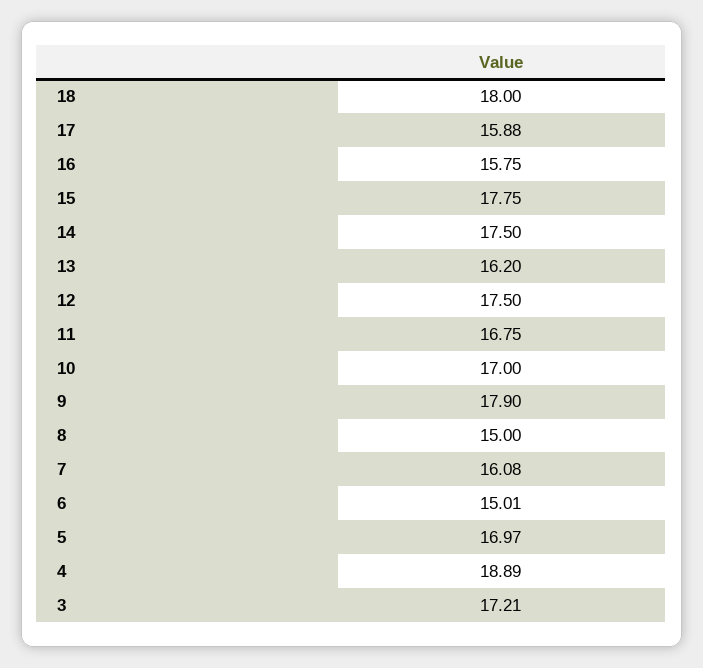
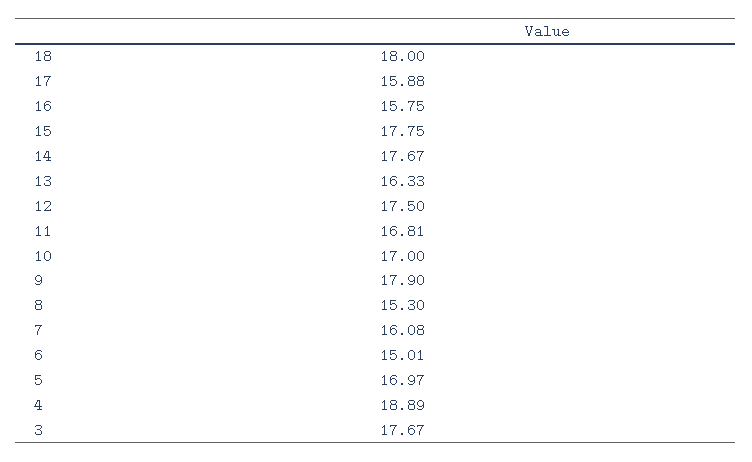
  {
    "18": 18,
    "17": 15.88,
    "16": 15.75,
    "15": 17.75,
-   "14": 17.5,
+   "14": 17.67,
-   "13": 16.2,
+   "13": 16.33,
    "12": 17.5,
-   "11": 16.75,
+   "11": 16.81,
    "10": 17,
    "9": 17.9,
-   "8": 15,
+   "8": 15.3,
    "7": 16.08,
    "6": 15.01,
    "5": 16.97,
    "4": 18.89,
-   "3": 17.21
+   "3": 17.67
  }

